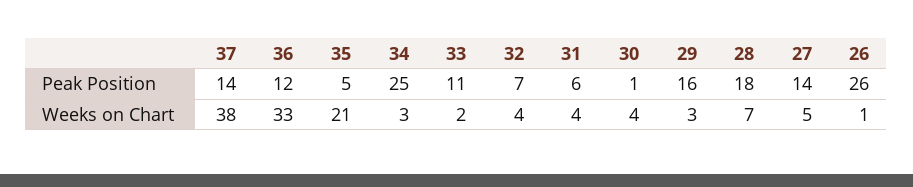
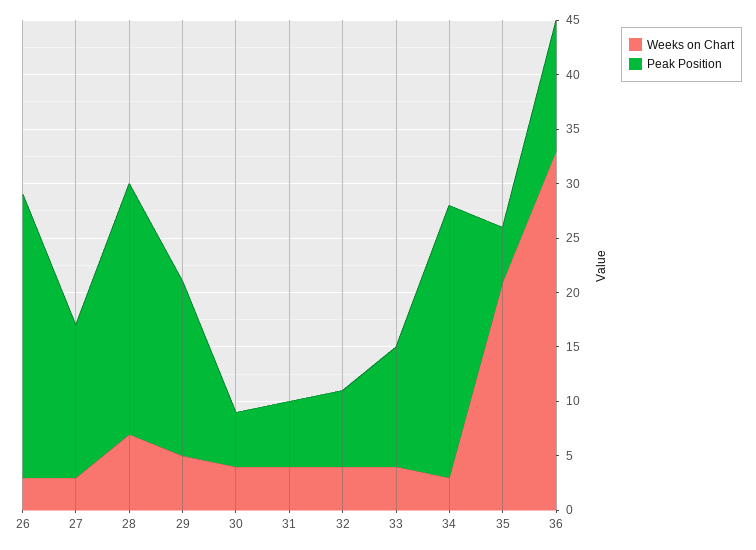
  {
    "Peak Position": {
-     "37": 14,
      "36": 12,
      "35": 5,
      "34": 25,
      "33": 11,
      "32": 7,
      "31": 6,
-     "30": 1,
+     "30": 5,
      "29": 16,
-     "28": 18,
+     "28": 23,
      "27": 14,
      "26": 26
    },
    "Weeks on Chart": {
-     "37": 38,
      "36": 33,
      "35": 21,
      "34": 3,
-     "33": 2,
+     "33": 4,
      "32": 4,
      "31": 4,
      "30": 4,
-     "29": 3,
+     "29": 5,
      "28": 7,
-     "27": 5,
+     "27": 3,
-     "26": 1
+     "26": 3
    }
  }

